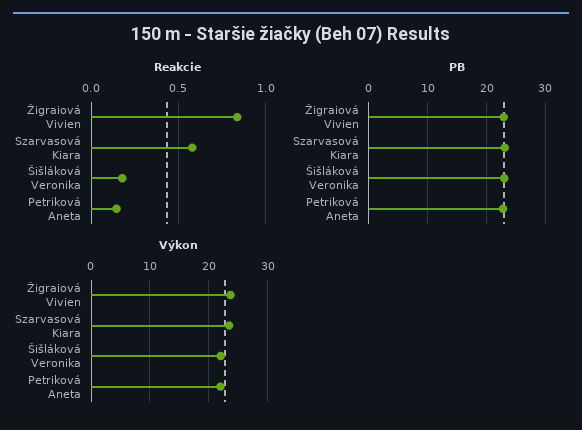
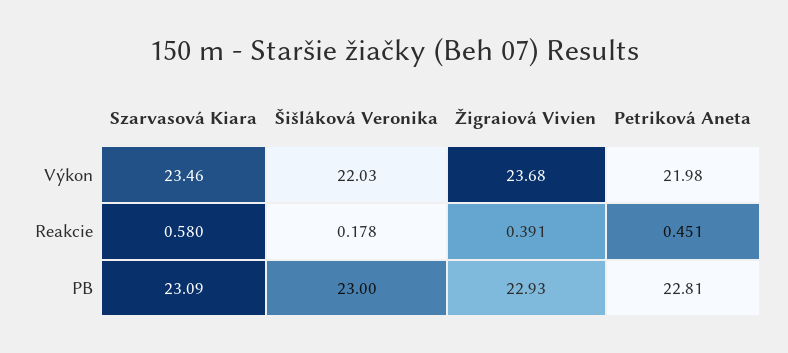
  {
    "Reakcie": {
-     "Žigraiová Vivien": 0.85,
+     "Žigraiová Vivien": 0.391,
      "Szarvasová Kiara": 0.58,
      "Šišláková Veronika": 0.178,
-     "Petriková Aneta": 0.15
+     "Petriková Aneta": 0.451
    },
    "PB": {
      "Žigraiová Vivien": 22.93,
      "Szarvasová Kiara": 23.09,
      "Šišláková Veronika": 23,
      "Petriková Aneta": 22.81
    },
    "Výkon": {
      "Žigraiová Vivien": 23.68,
      "Szarvasová Kiara": 23.46,
      "Šišláková Veronika": 22.03,
      "Petriková Aneta": 21.98
    }
  }

